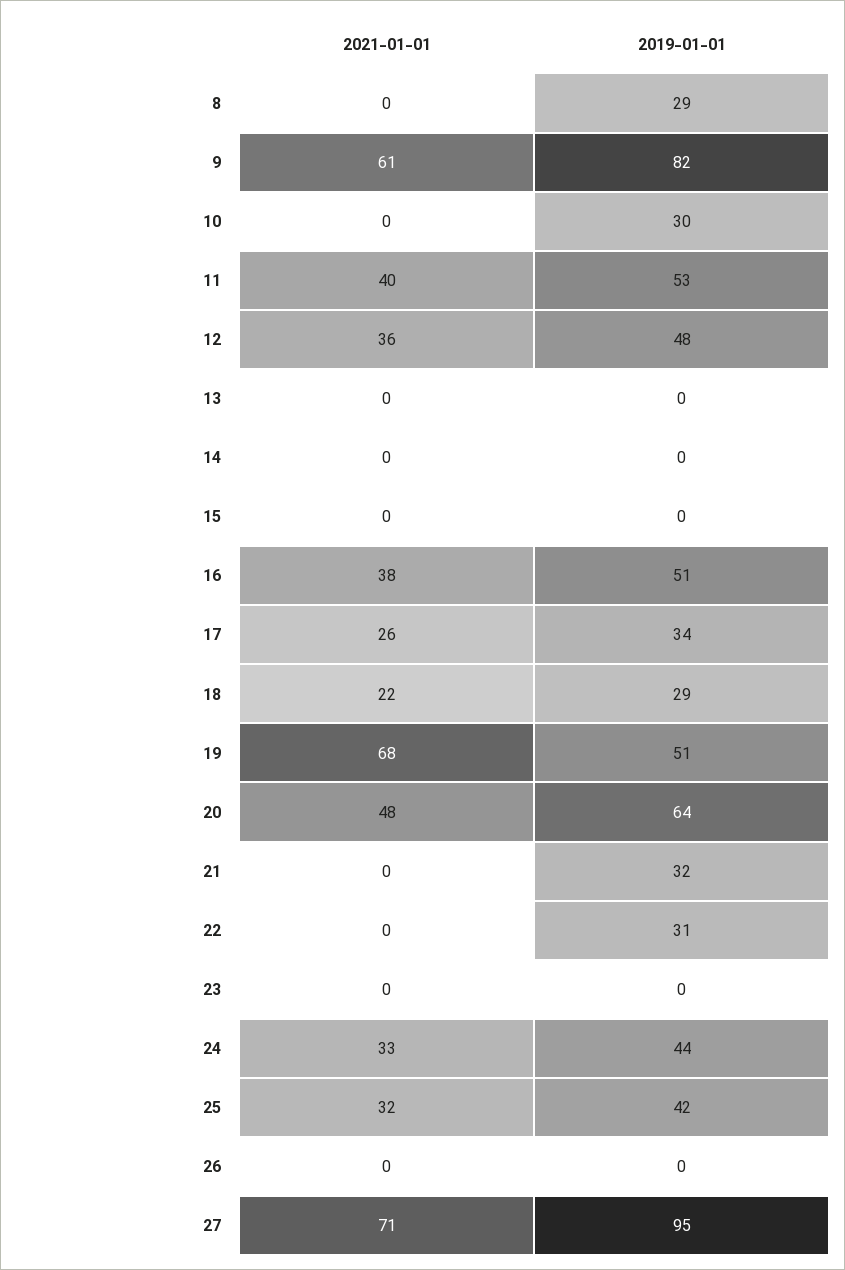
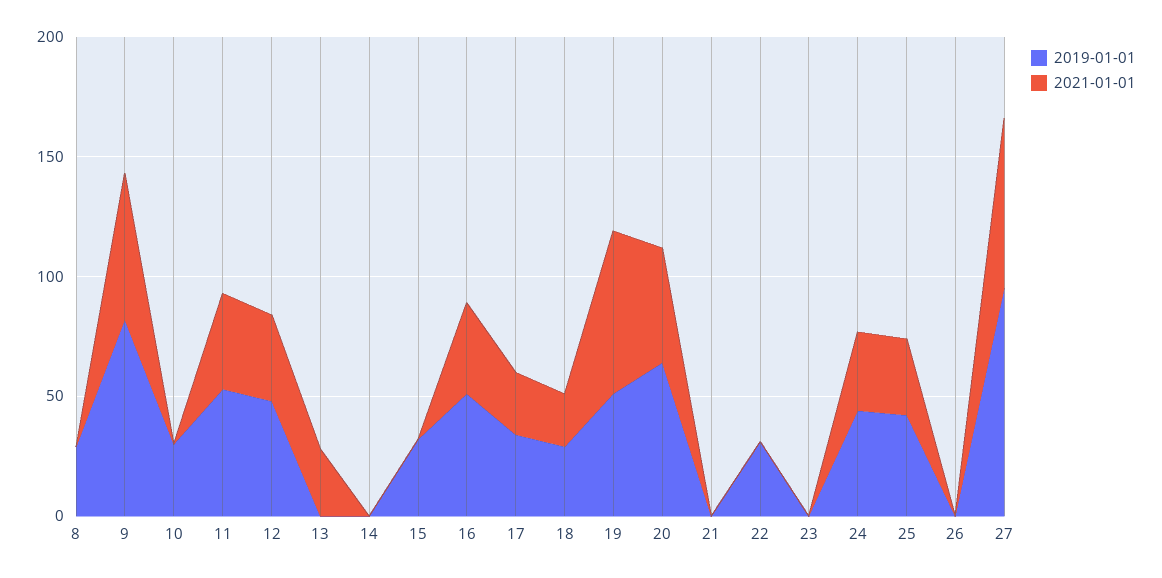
  {
    "2021-01-01": {
      "8": 0,
      "9": 61,
      "10": 0,
      "11": 40,
      "12": 36,
-     "13": 0,
+     "13": 30,
      "14": 0,
      "15": 0,
      "16": 38,
      "17": 26,
      "18": 22,
      "19": 68,
      "20": 48,
      "21": 0,
      "22": 0,
      "23": 0,
      "24": 33,
      "25": 32,
      "26": 0,
      "27": 71
    },
    "2019-01-01": {
      "8": 29,
      "9": 82,
      "10": 30,
      "11": 53,
      "12": 48,
      "13": 0,
      "14": 0,
-     "15": 0,
+     "15": 30,
      "16": 51,
      "17": 34,
      "18": 29,
      "19": 51,
      "20": 64,
-     "21": 32,
+     "21": 0,
      "22": 31,
      "23": 0,
      "24": 44,
      "25": 42,
      "26": 0,
      "27": 95
    }
  }

